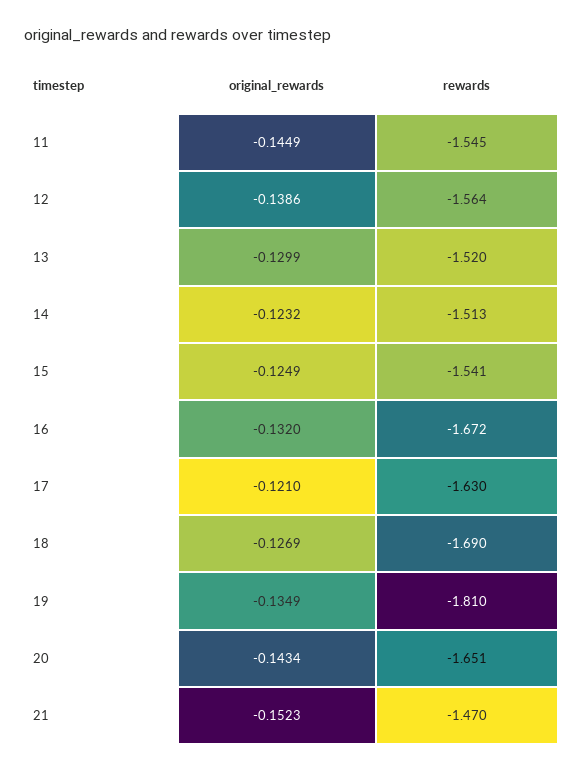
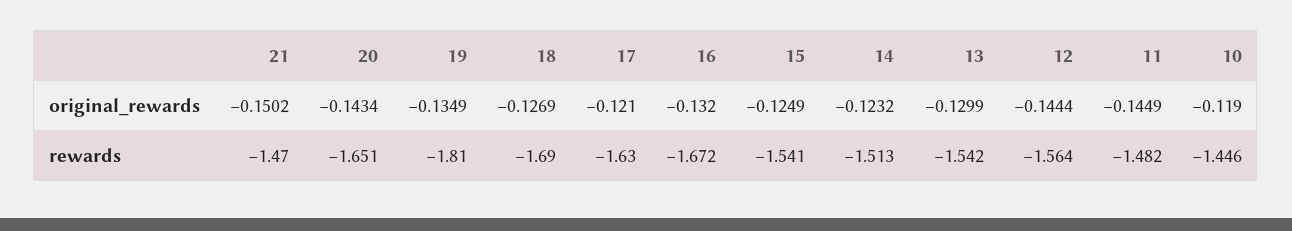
  {
    "original_rewards": {
      "11": -0.1449,
-     "12": -0.1386,
+     "12": -0.1444,
      "13": -0.1299,
      "14": -0.1232,
      "15": -0.1249,
      "16": -0.132,
      "17": -0.121,
      "18": -0.1269,
      "19": -0.1349,
      "20": -0.1434,
-     "21": -0.1523
+     "21": -0.1502,
+     "10": -0.119
    },
    "rewards": {
-     "11": -1.545,
+     "11": -1.482,
      "12": -1.564,
-     "13": -1.52,
+     "13": -1.542,
      "14": -1.513,
      "15": -1.541,
      "16": -1.672,
      "17": -1.63,
      "18": -1.69,
      "19": -1.81,
      "20": -1.651,
-     "21": -1.47
+     "21": -1.47,
+     "10": -1.446
    }
  }

